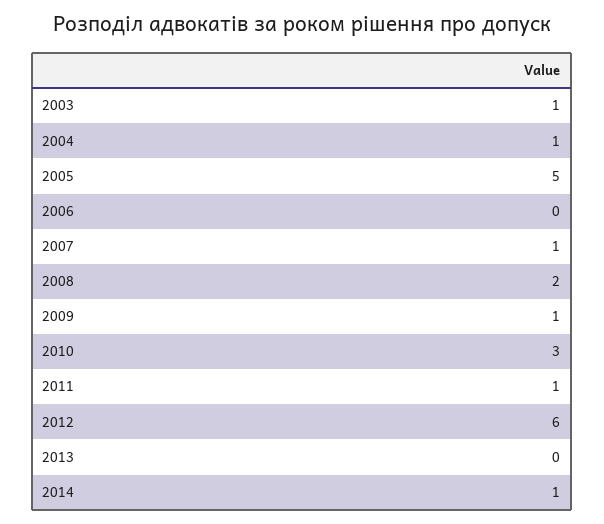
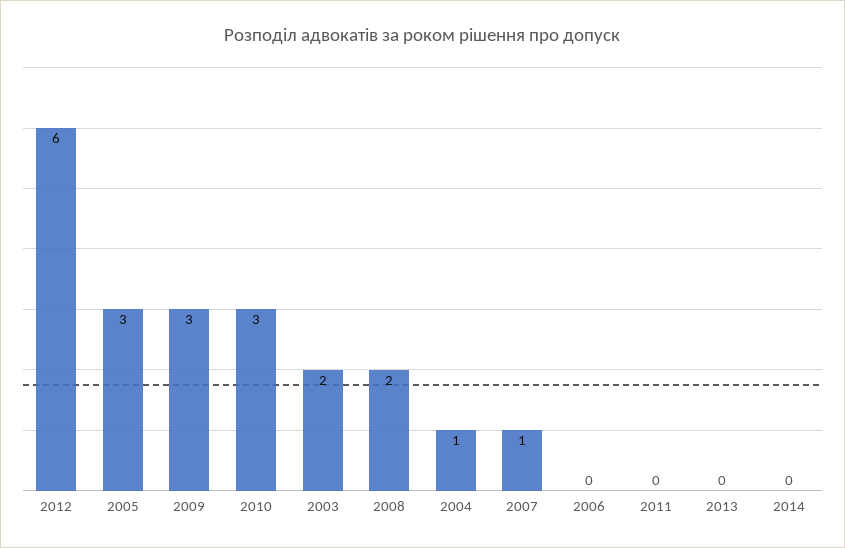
  {
-   "2003": 1,
+   "2003": 2,
    "2004": 1,
-   "2005": 5,
+   "2005": 3,
    "2006": 0,
    "2007": 1,
    "2008": 2,
-   "2009": 1,
+   "2009": 3,
    "2010": 3,
-   "2011": 1,
+   "2011": 0,
    "2012": 6,
    "2013": 0,
-   "2014": 1
+   "2014": 0
  }

